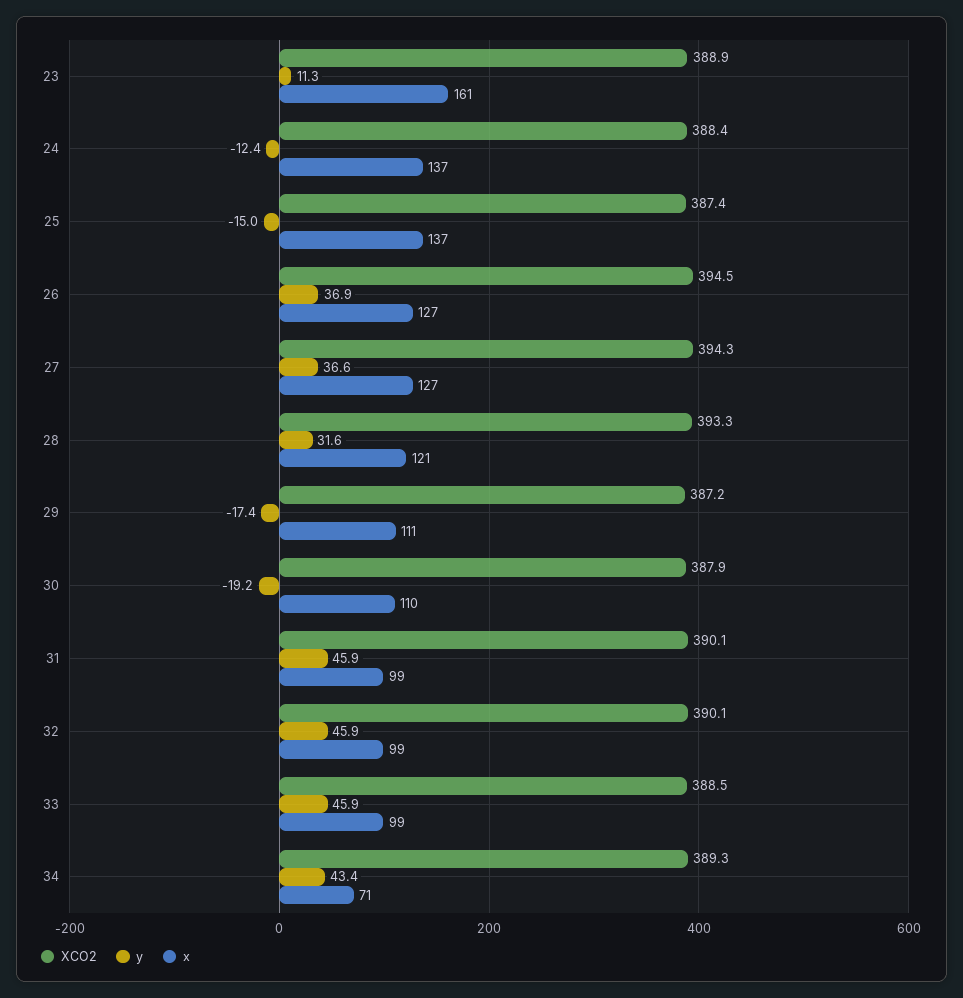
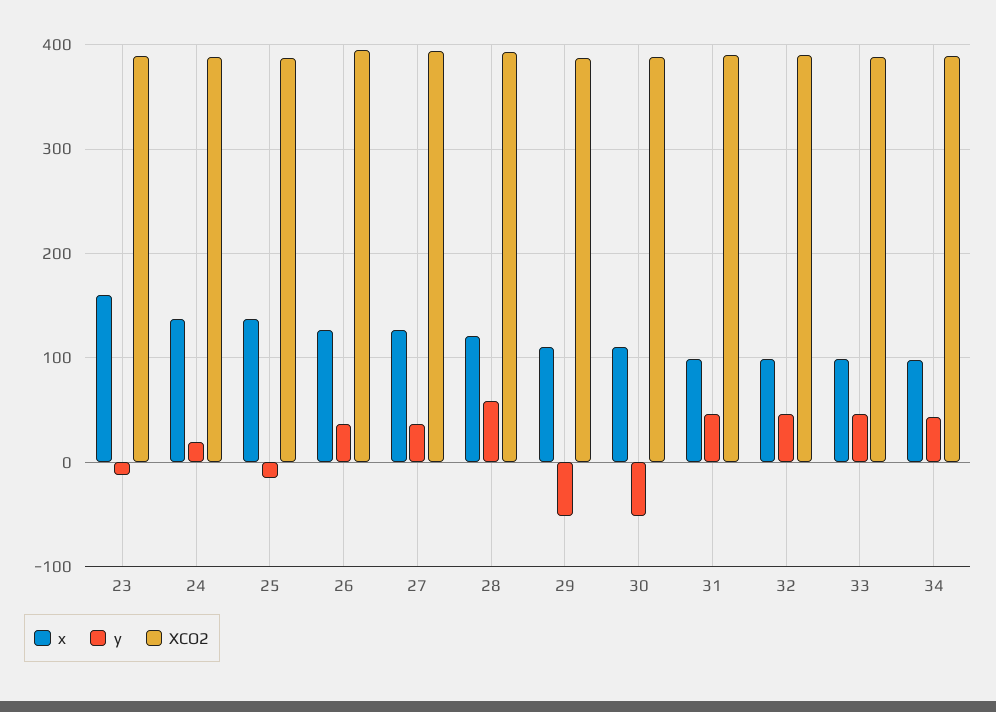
  {
    "XCO2": {
      "23": 388.9,
      "24": 388.4,
      "25": 387.4,
      "26": 394.5,
      "27": 394.3,
      "28": 393.3,
      "29": 387.2,
      "30": 387.9,
      "31": 390.1,
      "32": 390.1,
      "33": 388.5,
      "34": 389.3
    },
    "y": {
-     "23": 11.3,
+     "23": -10,
-     "24": -12.4,
+     "24": 20,
      "25": -15,
      "26": 36.9,
      "27": 36.6,
-     "28": 31.6,
+     "28": 60,
-     "29": -17.4,
+     "29": -50,
-     "30": -19.2,
+     "30": -50,
      "31": 45.9,
      "32": 45.9,
      "33": 45.9,
      "34": 43.4
    },
    "x": {
      "23": 161,
      "24": 137,
      "25": 137,
      "26": 127,
      "27": 127,
      "28": 121,
      "29": 111,
      "30": 110,
      "31": 99,
      "32": 99,
      "33": 99,
-     "34": 71
+     "34": 100
    }
  }

